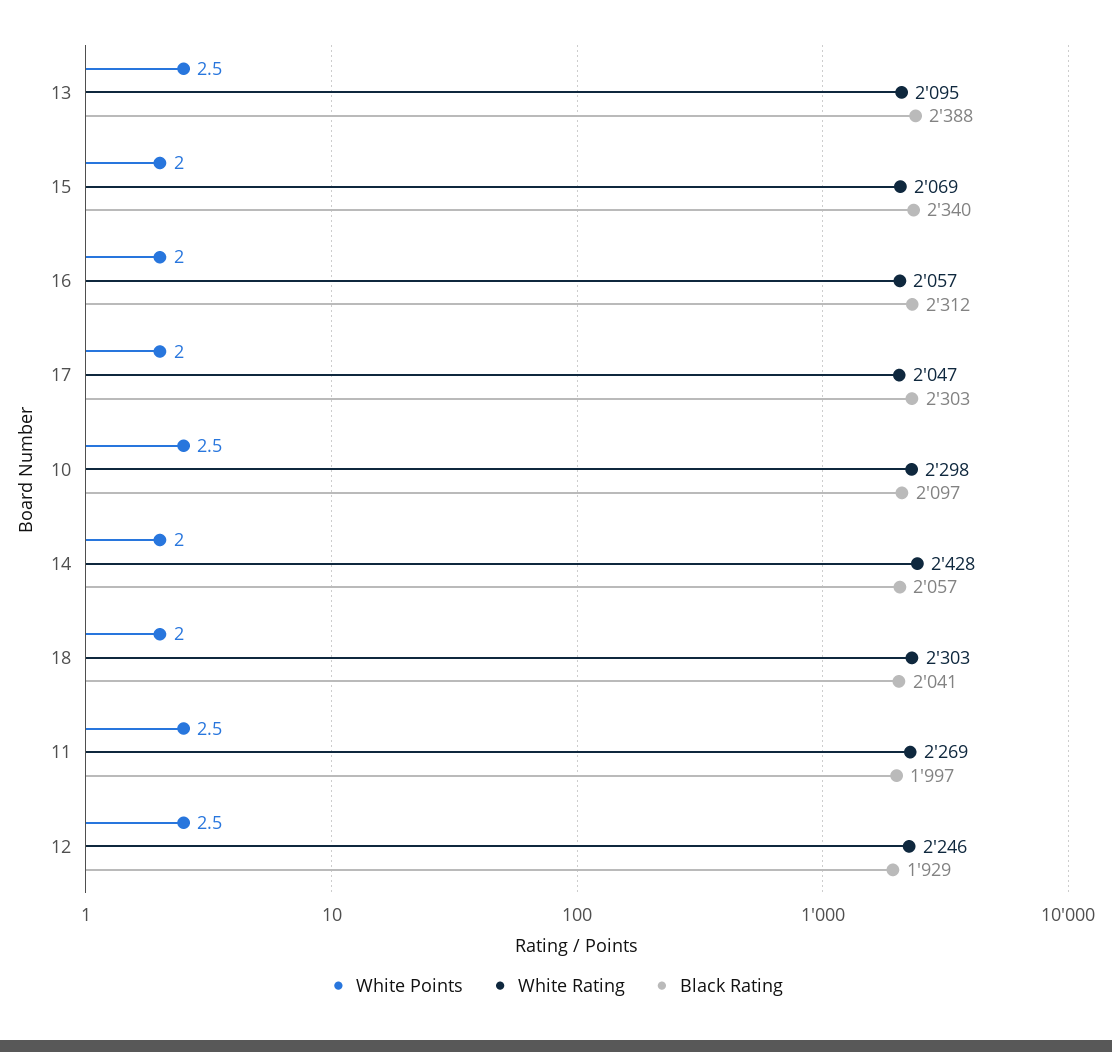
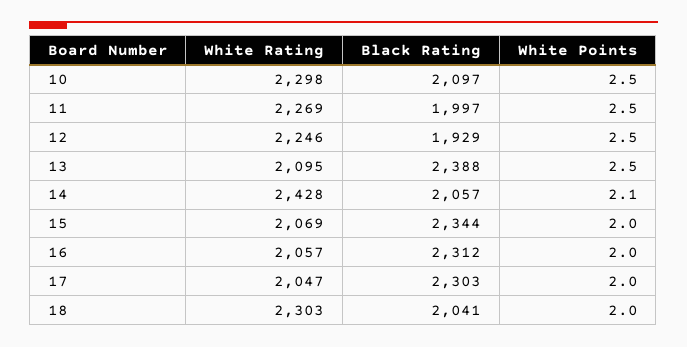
  {
    "White Points": {
      "13": 2.5,
      "15": 2,
      "16": 2,
      "17": 2,
      "10": 2.5,
-     "14": 2,
+     "14": 2.1,
      "18": 2,
      "11": 2.5,
      "12": 2.5
    },
    "White Rating": {
      "13": 2095,
      "15": 2069,
      "16": 2057,
      "17": 2047,
      "10": 2298,
      "14": 2428,
      "18": 2303,
      "11": 2269,
      "12": 2246
    },
    "Black Rating": {
      "13": 2388,
-     "15": 2340,
+     "15": 2344,
      "16": 2312,
      "17": 2303,
      "10": 2097,
      "14": 2057,
      "18": 2041,
      "11": 1997,
      "12": 1929
    }
  }

